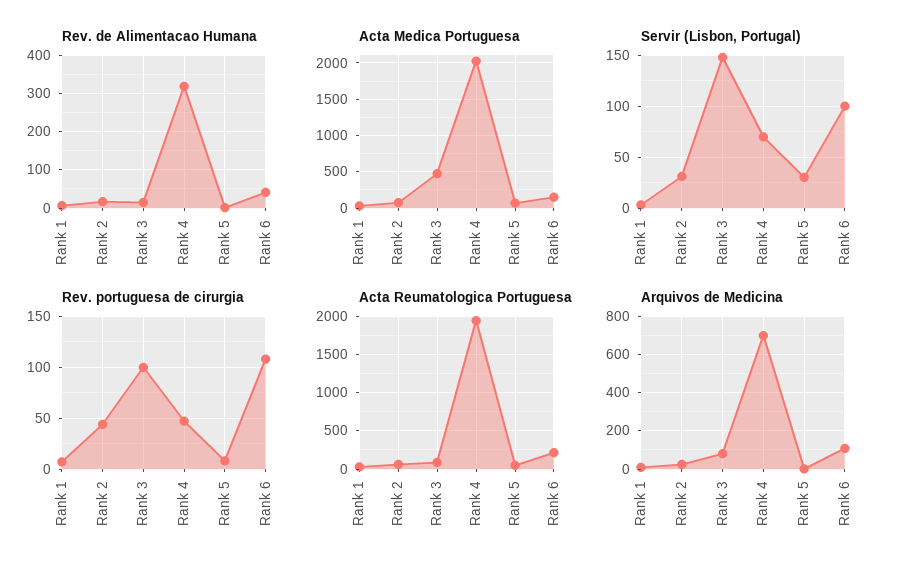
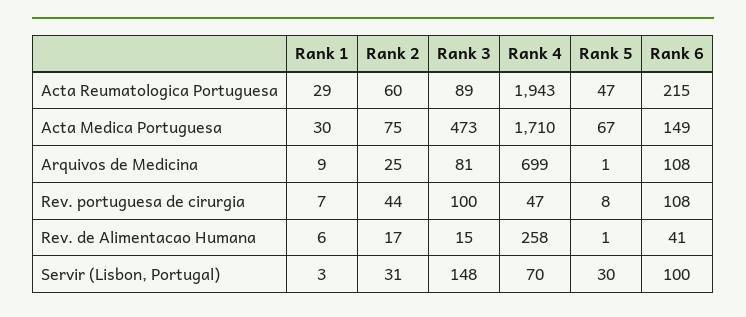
  {
    "Rev. de Alimentacao Humana": {
      "Rank 1": 6,
      "Rank 2": 17,
      "Rank 3": 15,
-     "Rank 4": 320,
+     "Rank 4": 258,
      "Rank 5": 1,
      "Rank 6": 41
    },
    "Acta Medica Portuguesa": {
      "Rank 1": 30,
      "Rank 2": 75,
      "Rank 3": 473,
-     "Rank 4": 2000,
+     "Rank 4": 1710,
      "Rank 5": 67,
      "Rank 6": 149
    },
    "Servir (Lisbon, Portugal)": {
      "Rank 1": 3,
      "Rank 2": 31,
      "Rank 3": 148,
      "Rank 4": 70,
      "Rank 5": 30,
      "Rank 6": 100
    },
    "Rev. portuguesa de cirurgia": {
      "Rank 1": 7,
      "Rank 2": 44,
      "Rank 3": 100,
      "Rank 4": 47,
      "Rank 5": 8,
      "Rank 6": 108
    },
    "Acta Reumatologica Portuguesa": {
      "Rank 1": 29,
      "Rank 2": 60,
      "Rank 3": 89,
      "Rank 4": 1943,
      "Rank 5": 47,
      "Rank 6": 215
    },
    "Arquivos de Medicina": {
      "Rank 1": 9,
      "Rank 2": 25,
      "Rank 3": 81,
      "Rank 4": 699,
      "Rank 5": 1,
      "Rank 6": 108
    }
  }

